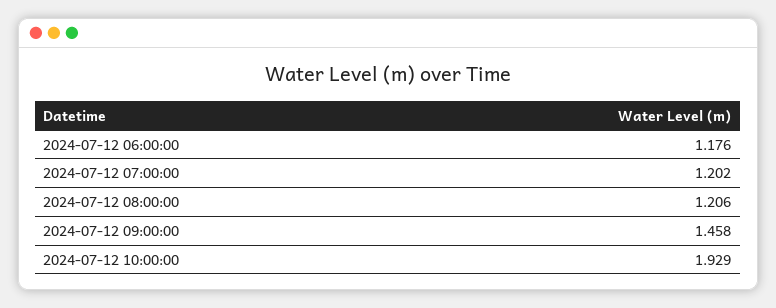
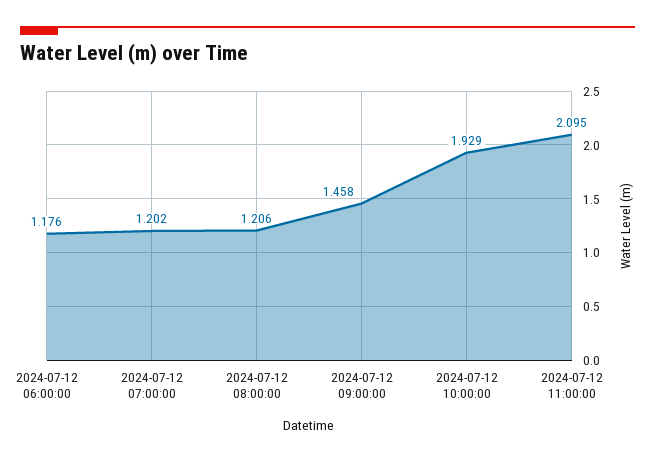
  {
    "2024-07-12 06:00:00": 1.176,
    "2024-07-12 07:00:00": 1.202,
    "2024-07-12 08:00:00": 1.206,
    "2024-07-12 09:00:00": 1.458,
-   "2024-07-12 10:00:00": 1.929
+   "2024-07-12 10:00:00": 1.929,
+   "2024-07-12 11:00:00": 2.095
  }

